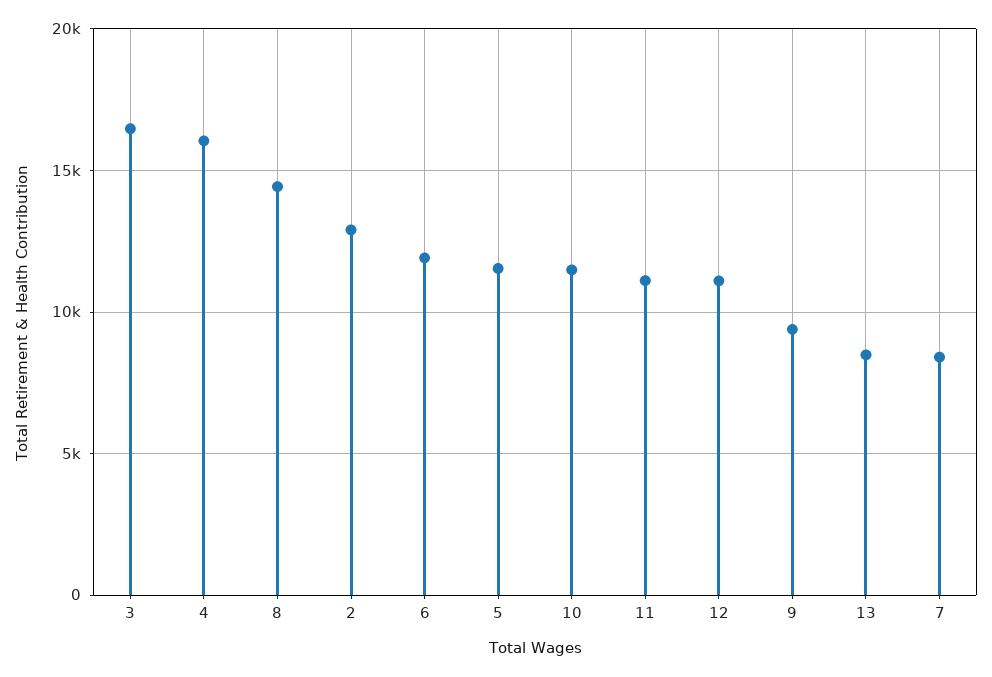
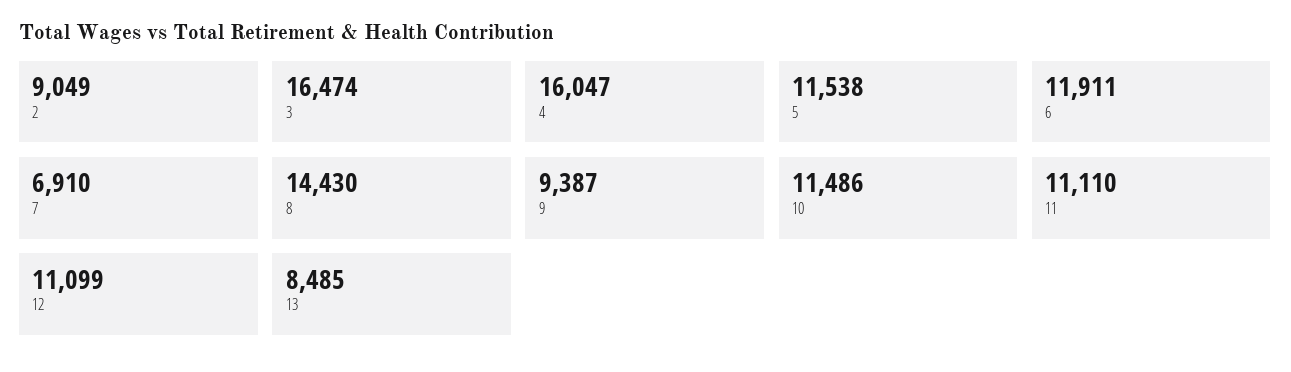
  {
    "3": 16474,
    "4": 16047,
    "8": 14430,
-   "2": 13000,
+   "2": 9049,
    "6": 11911,
    "5": 11538,
    "10": 11486,
    "11": 11110,
    "12": 11099,
    "9": 9387,
    "13": 8485,
-   "7": 8500
+   "7": 6910
  }

